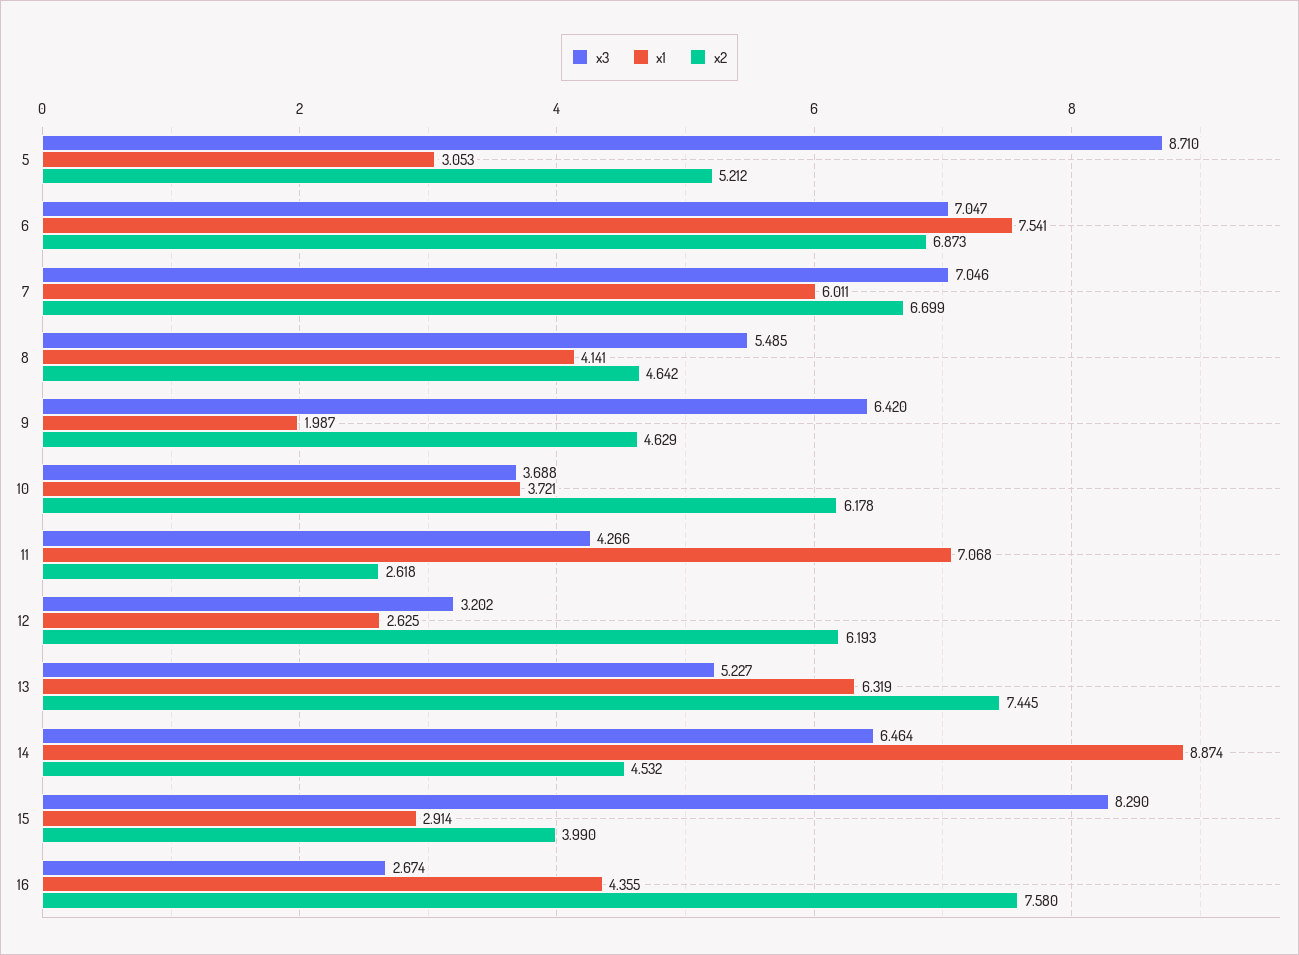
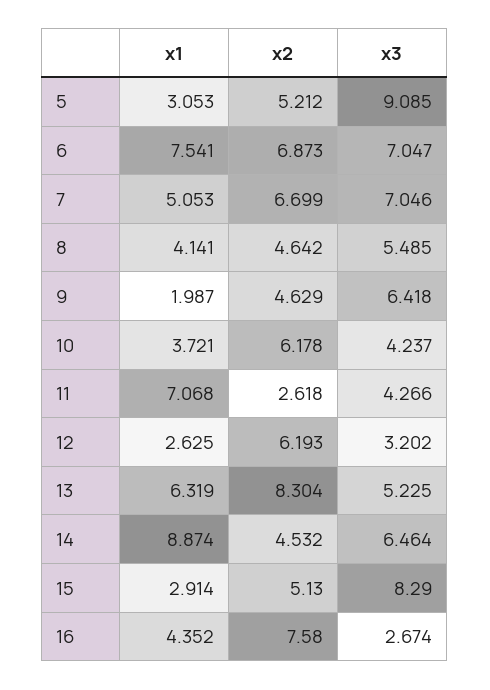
  {
    "x3": {
-     "5": 8.71,
+     "5": 9.085,
      "6": 7.047,
      "7": 7.046,
      "8": 5.485,
-     "9": 6.42,
+     "9": 6.418,
-     "10": 3.688,
+     "10": 4.237,
      "11": 4.266,
      "12": 3.202,
-     "13": 5.227,
+     "13": 5.225,
      "14": 6.464,
      "15": 8.29,
      "16": 2.674
    },
    "x1": {
      "5": 3.053,
      "6": 7.541,
-     "7": 6.011,
+     "7": 5.053,
      "8": 4.141,
      "9": 1.987,
      "10": 3.721,
      "11": 7.068,
      "12": 2.625,
      "13": 6.319,
      "14": 8.874,
      "15": 2.914,
-     "16": 4.355
+     "16": 4.352
    },
    "x2": {
      "5": 5.212,
      "6": 6.873,
      "7": 6.699,
      "8": 4.642,
      "9": 4.629,
      "10": 6.178,
      "11": 2.618,
      "12": 6.193,
-     "13": 7.445,
+     "13": 8.304,
      "14": 4.532,
-     "15": 3.99,
+     "15": 5.13,
      "16": 7.58
    }
  }

